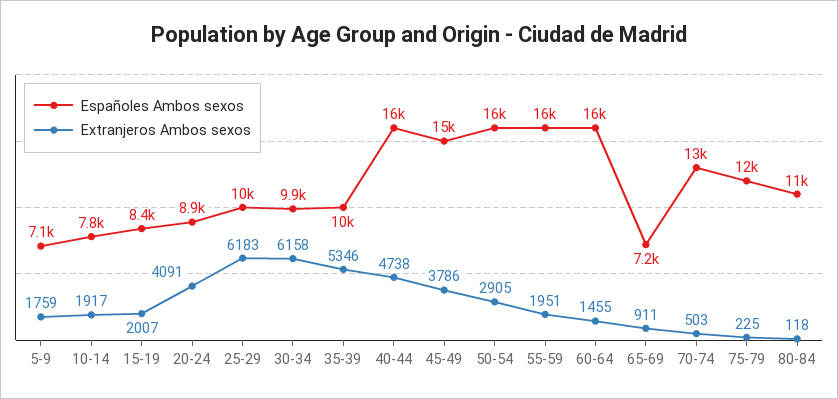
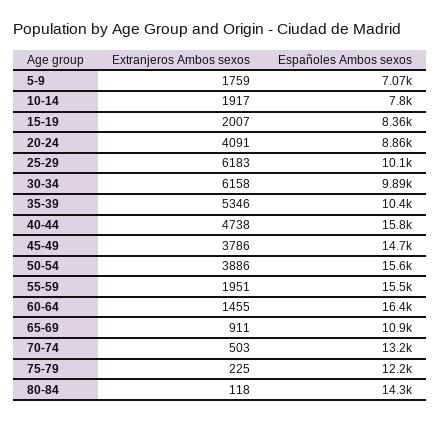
  {
    "Españoles Ambos sexos": {
      "5-9": 7070,
      "10-14": 7800,
      "15-19": 8360,
      "20-24": 8860,
      "25-29": 10100,
      "30-34": 9890,
      "35-39": 10400,
      "40-44": 15800,
      "45-49": 14700,
      "50-54": 15600,
      "55-59": 15500,
      "60-64": 16400,
-     "65-69": 7200,
+     "65-69": 10900,
      "70-74": 13200,
      "75-79": 12200,
-     "80-84": 11000
+     "80-84": 14300
    },
    "Extranjeros Ambos sexos": {
      "5-9": 1759,
      "10-14": 1917,
      "15-19": 2007,
      "20-24": 4091,
      "25-29": 6183,
      "30-34": 6158,
      "35-39": 5346,
      "40-44": 4738,
      "45-49": 3786,
-     "50-54": 2905,
+     "50-54": 3886,
      "55-59": 1951,
      "60-64": 1455,
      "65-69": 911,
      "70-74": 503,
      "75-79": 225,
      "80-84": 118
    }
  }

